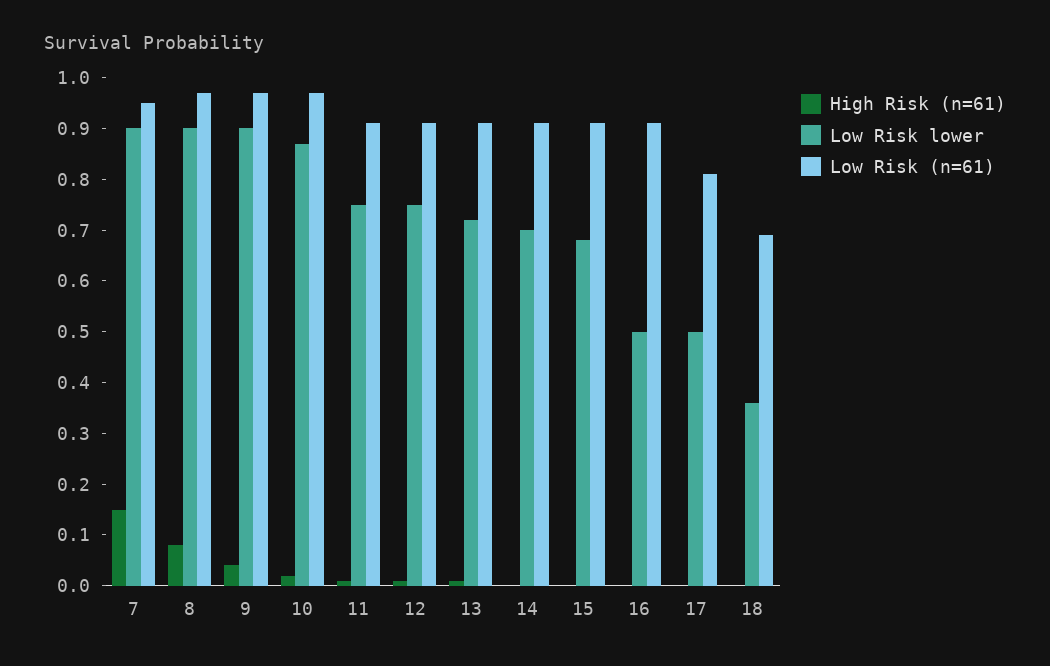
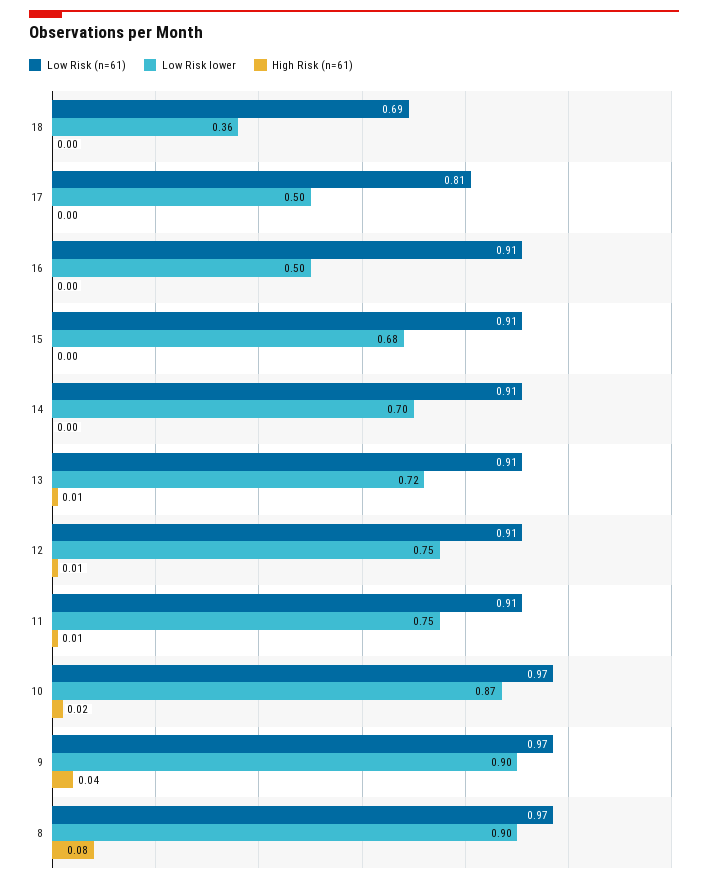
  {
    "High Risk (n=61)": {
-     "7": 0.15,
      "8": 0.08,
      "9": 0.04,
      "10": 0.02,
      "11": 0.01,
      "12": 0.01,
      "13": 0.01,
      "14": 0,
      "15": 0,
      "16": 0,
      "17": 0,
      "18": 0
    },
    "Low Risk lower": {
-     "7": 0.9,
      "8": 0.9,
      "9": 0.9,
      "10": 0.87,
      "11": 0.75,
      "12": 0.75,
      "13": 0.72,
      "14": 0.7,
      "15": 0.68,
      "16": 0.5,
      "17": 0.5,
      "18": 0.36
    },
    "Low Risk (n=61)": {
-     "7": 0.95,
      "8": 0.97,
      "9": 0.97,
      "10": 0.97,
      "11": 0.91,
      "12": 0.91,
      "13": 0.91,
      "14": 0.91,
      "15": 0.91,
      "16": 0.91,
      "17": 0.81,
      "18": 0.69
    }
  }

